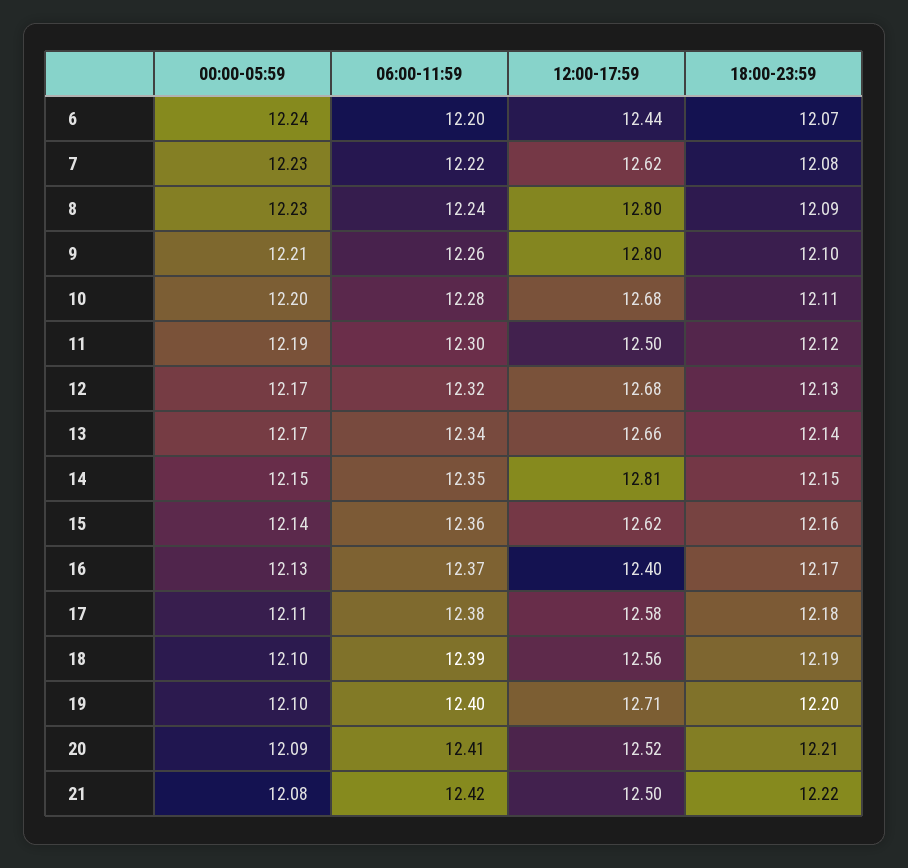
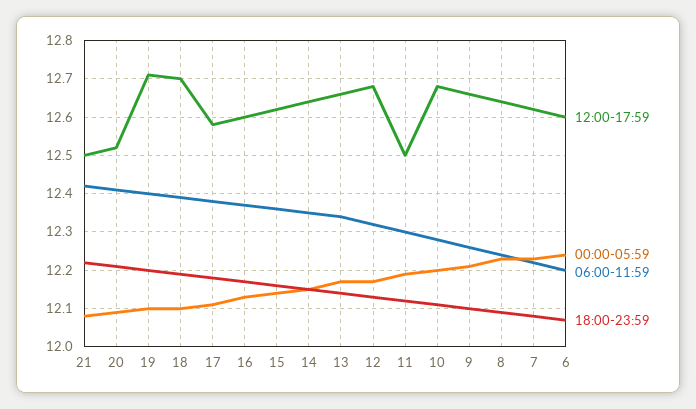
  {
    "00:00-05:59": {
      "6": 12.24,
      "7": 12.23,
      "8": 12.23,
      "9": 12.21,
      "10": 12.2,
      "11": 12.19,
      "12": 12.17,
      "13": 12.17,
      "14": 12.15,
      "15": 12.14,
      "16": 12.13,
      "17": 12.11,
      "18": 12.1,
      "19": 12.1,
      "20": 12.09,
      "21": 12.08
    },
    "06:00-11:59": {
      "6": 12.2,
      "7": 12.22,
      "8": 12.24,
      "9": 12.26,
      "10": 12.28,
      "11": 12.3,
      "12": 12.32,
      "13": 12.34,
      "14": 12.35,
      "15": 12.36,
      "16": 12.37,
      "17": 12.38,
      "18": 12.39,
      "19": 12.4,
      "20": 12.41,
      "21": 12.42
    },
    "12:00-17:59": {
-     "6": 12.44,
+     "6": 12.6,
      "7": 12.62,
-     "8": 12.8,
+     "8": 12.65,
-     "9": 12.8,
+     "9": 12.65,
      "10": 12.68,
      "11": 12.5,
      "12": 12.68,
      "13": 12.66,
-     "14": 12.81,
+     "14": 12.65,
      "15": 12.62,
-     "16": 12.4,
+     "16": 12.6,
      "17": 12.58,
-     "18": 12.56,
+     "18": 12.7,
      "19": 12.71,
      "20": 12.52,
      "21": 12.5
    },
    "18:00-23:59": {
      "6": 12.07,
      "7": 12.08,
      "8": 12.09,
      "9": 12.1,
      "10": 12.11,
      "11": 12.12,
      "12": 12.13,
      "13": 12.14,
      "14": 12.15,
      "15": 12.16,
      "16": 12.17,
      "17": 12.18,
      "18": 12.19,
      "19": 12.2,
      "20": 12.21,
      "21": 12.22
    }
  }

